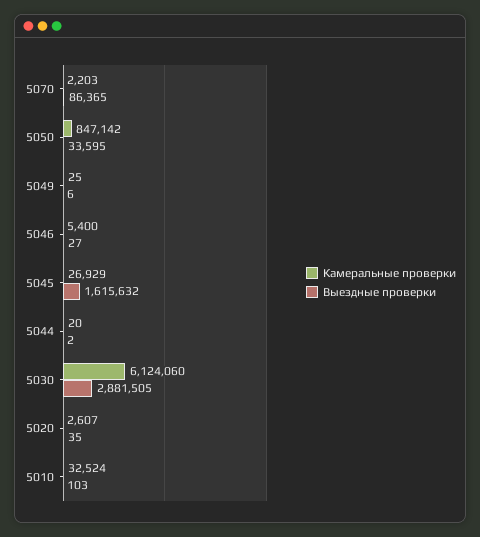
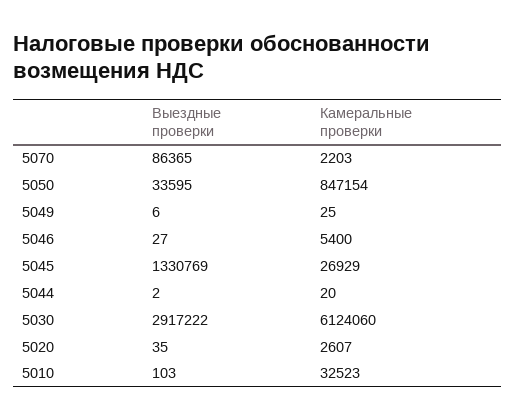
  {
    "Камеральные проверки": {
      "5070": 2203,
-     "5050": 847142,
+     "5050": 847154,
      "5049": 25,
      "5046": 5400,
      "5045": 26929,
      "5044": 20,
      "5030": 6124060,
      "5020": 2607,
-     "5010": 32524
+     "5010": 32523
    },
    "Выездные проверки": {
      "5070": 86365,
      "5050": 33595,
      "5049": 6,
      "5046": 27,
-     "5045": 1615632,
+     "5045": 1330769,
      "5044": 2,
-     "5030": 2881505,
+     "5030": 2917222,
      "5020": 35,
      "5010": 103
    }
  }

